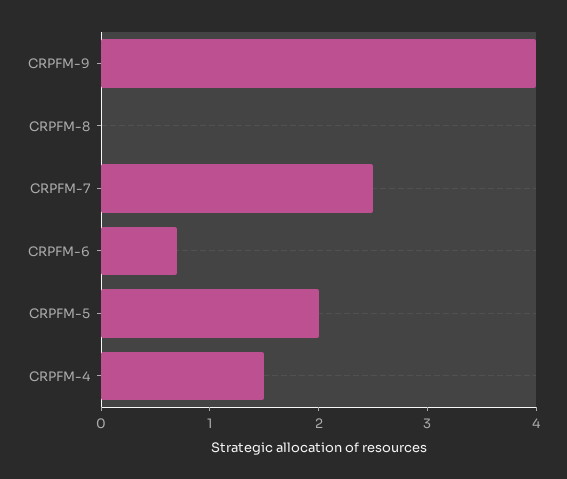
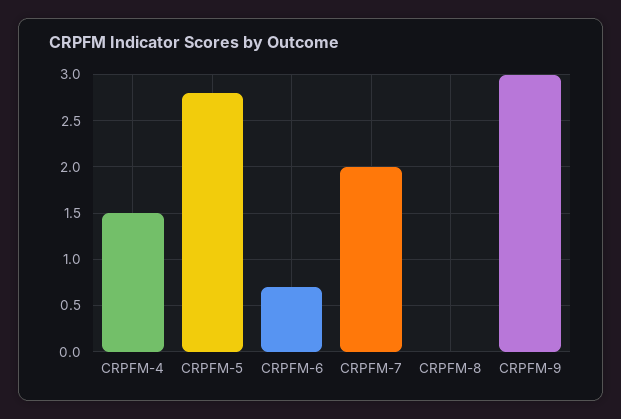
  {
-   "CRPFM-9": 4,
+   "CRPFM-9": 3,
    "CRPFM-8": 0,
-   "CRPFM-7": 2.5,
+   "CRPFM-7": 2,
    "CRPFM-6": 0.7,
-   "CRPFM-5": 2,
+   "CRPFM-5": 2.8,
    "CRPFM-4": 1.5
  }

